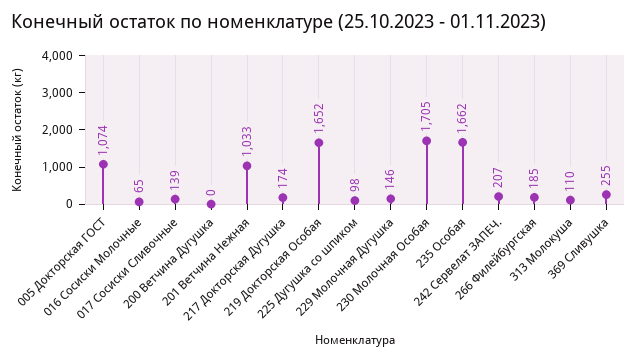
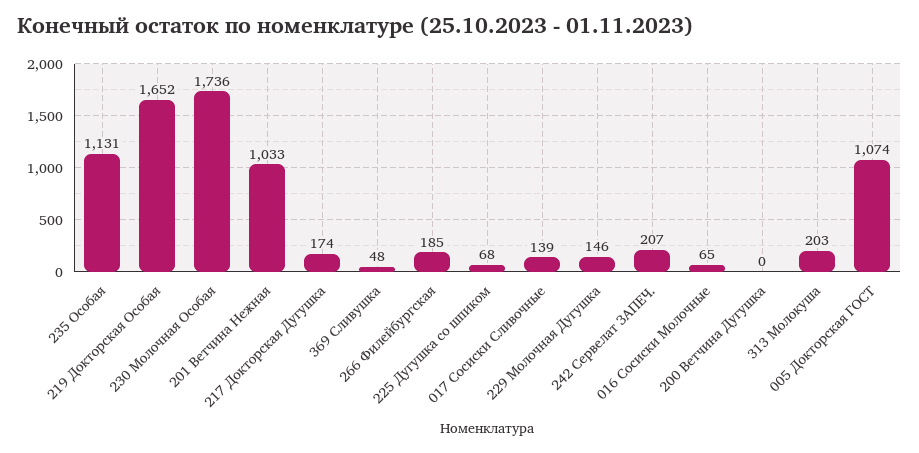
  {
    "005 Докторская ГОСТ": 1074,
    "016 Сосиски Молочные": 65,
    "017 Сосиски Сливочные": 139,
    "200 Ветчина Дугушка": 0,
    "201 Ветчина Нежная": 1033,
    "217 Докторская Дугушка": 174,
    "219 Докторская Особая": 1652,
-   "225 Дугушка со шпиком": 98,
+   "225 Дугушка со шпиком": 68,
    "229 Молочная Дугушка": 146,
-   "230 Молочная Особая": 1705,
+   "230 Молочная Особая": 1736,
-   "235 Особая": 1662,
+   "235 Особая": 1131,
    "242 Сервелат ЗАПЕЧ.": 207,
    "266 Филейбургская": 185,
-   "313 Молокуша": 110,
+   "313 Молокуша": 203,
-   "369 Сливушка": 255
+   "369 Сливушка": 48
  }

